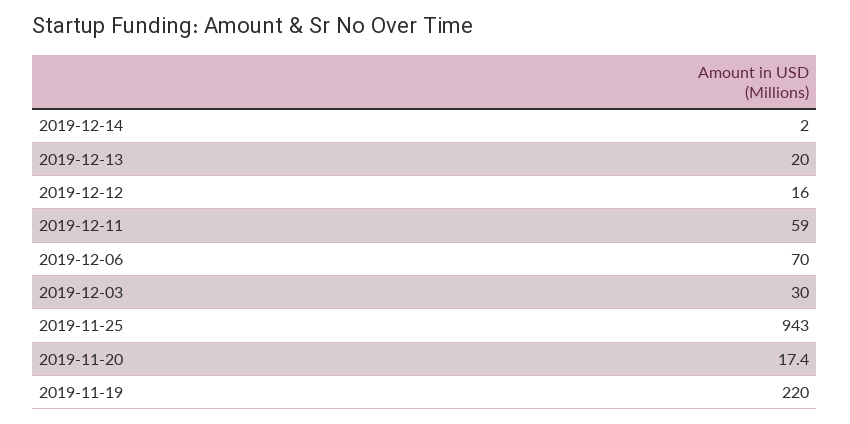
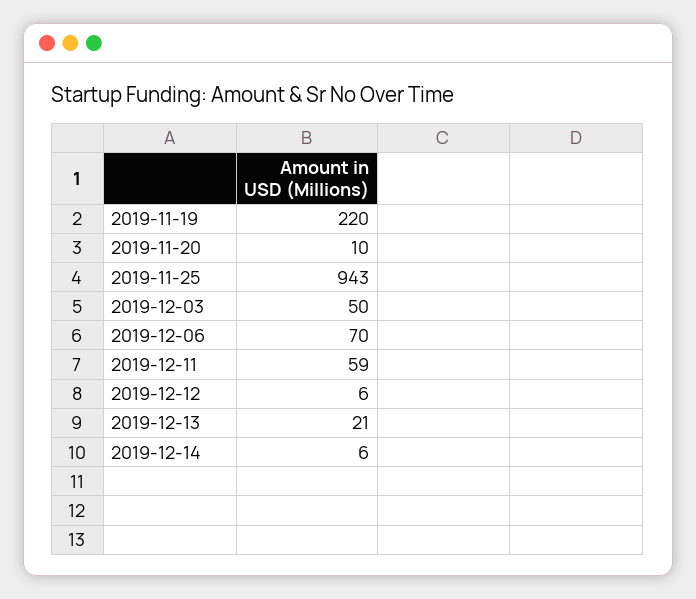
  {
-   "2019-12-14": 2,
+   "2019-12-14": 6,
-   "2019-12-13": 20,
+   "2019-12-13": 21,
-   "2019-12-12": 16,
+   "2019-12-12": 6,
    "2019-12-11": 59,
    "2019-12-06": 70,
-   "2019-12-03": 30,
+   "2019-12-03": 50,
    "2019-11-25": 943,
-   "2019-11-20": 17.4,
+   "2019-11-20": 10,
    "2019-11-19": 220
  }

